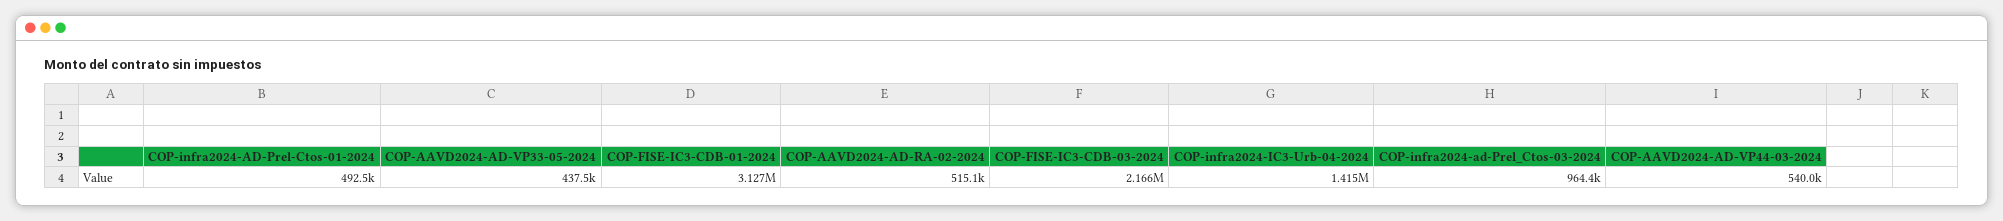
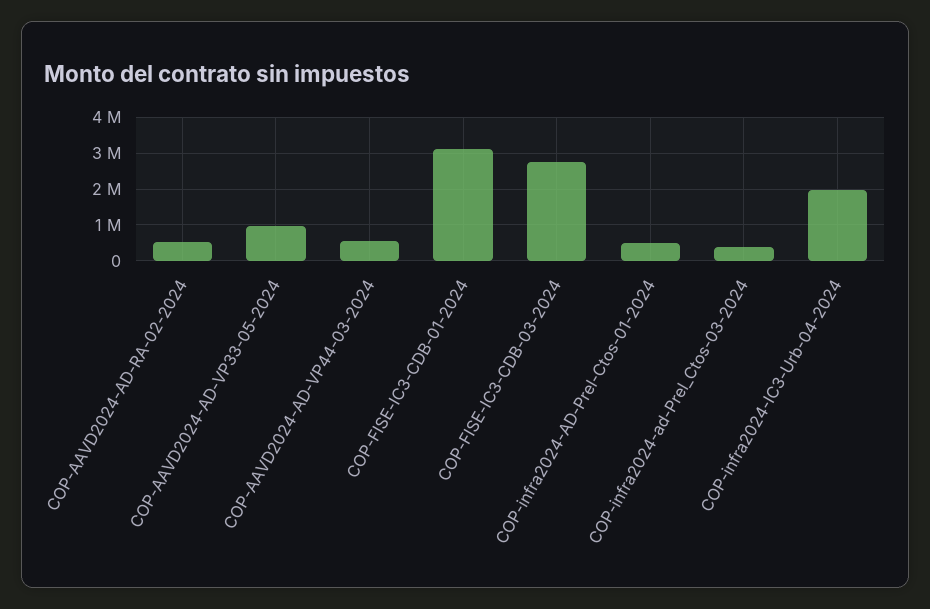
  {
    "COP-infra2024-AD-Prel-Ctos-01-2024": 492500,
-   "COP-AAVD2024-AD-VP33-05-2024": 437500,
+   "COP-AAVD2024-AD-VP33-05-2024": 1000000,
    "COP-FISE-IC3-CDB-01-2024": 3127000,
    "COP-AAVD2024-AD-RA-02-2024": 515100,
-   "COP-FISE-IC3-CDB-03-2024": 2166000,
+   "COP-FISE-IC3-CDB-03-2024": 2800000,
-   "COP-infra2024-IC3-Urb-04-2024": 1415000,
+   "COP-infra2024-IC3-Urb-04-2024": 2000000,
-   "COP-infra2024-ad-Prel_Ctos-03-2024": 964400,
+   "COP-infra2024-ad-Prel_Ctos-03-2024": 400000,
    "COP-AAVD2024-AD-VP44-03-2024": 540000
  }

